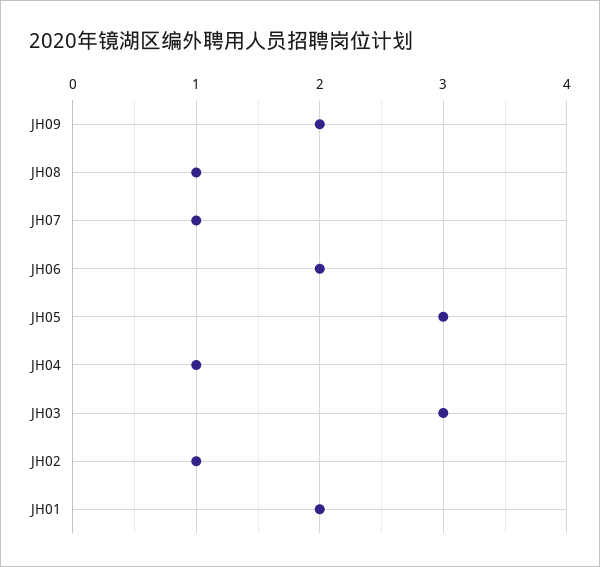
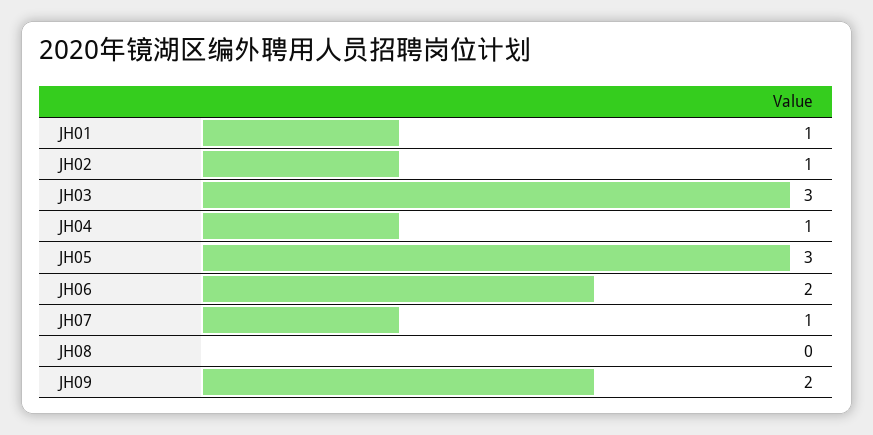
  {
    "JH09": 2,
-   "JH08": 1,
+   "JH08": 0,
    "JH07": 1,
    "JH06": 2,
    "JH05": 3,
    "JH04": 1,
    "JH03": 3,
    "JH02": 1,
-   "JH01": 2
+   "JH01": 1
  }

